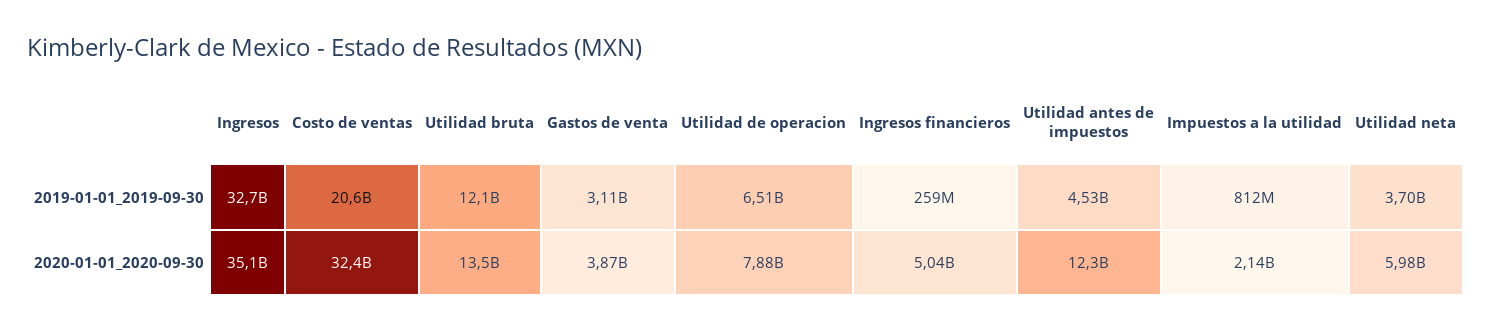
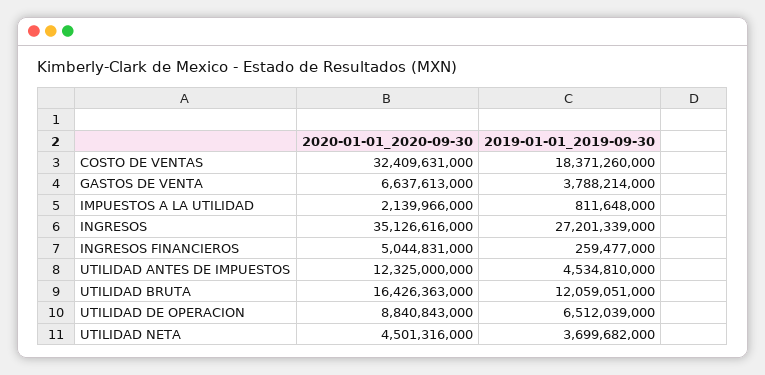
  {
    "Ingresos": {
-     "2019-01-01_2019-09-30": 32700000000,
+     "2019-01-01_2019-09-30": 27201339000,
      "2020-01-01_2020-09-30": 35126616000
    },
    "Costo de ventas": {
-     "2019-01-01_2019-09-30": 20600000000,
+     "2019-01-01_2019-09-30": 18371260000,
      "2020-01-01_2020-09-30": 32409631000
    },
    "Utilidad bruta": {
      "2019-01-01_2019-09-30": 12059051000,
-     "2020-01-01_2020-09-30": 13500000000
+     "2020-01-01_2020-09-30": 16426363000
    },
    "Gastos de venta": {
-     "2019-01-01_2019-09-30": 3110000000,
+     "2019-01-01_2019-09-30": 3788214000,
-     "2020-01-01_2020-09-30": 3870000000
+     "2020-01-01_2020-09-30": 6637613000
    },
    "Utilidad de operacion": {
      "2019-01-01_2019-09-30": 6512039000,
-     "2020-01-01_2020-09-30": 7880000000
+     "2020-01-01_2020-09-30": 8840843000
    },
    "Ingresos financieros": {
      "2019-01-01_2019-09-30": 259477000,
      "2020-01-01_2020-09-30": 5044831000
    },
    "Utilidad antes de impuestos": {
      "2019-01-01_2019-09-30": 4534810000,
      "2020-01-01_2020-09-30": 12325000000
    },
    "Impuestos a la utilidad": {
      "2019-01-01_2019-09-30": 811648000,
      "2020-01-01_2020-09-30": 2139966000
    },
    "Utilidad neta": {
      "2019-01-01_2019-09-30": 3699682000,
-     "2020-01-01_2020-09-30": 5980000000
+     "2020-01-01_2020-09-30": 4501316000
    }
  }

